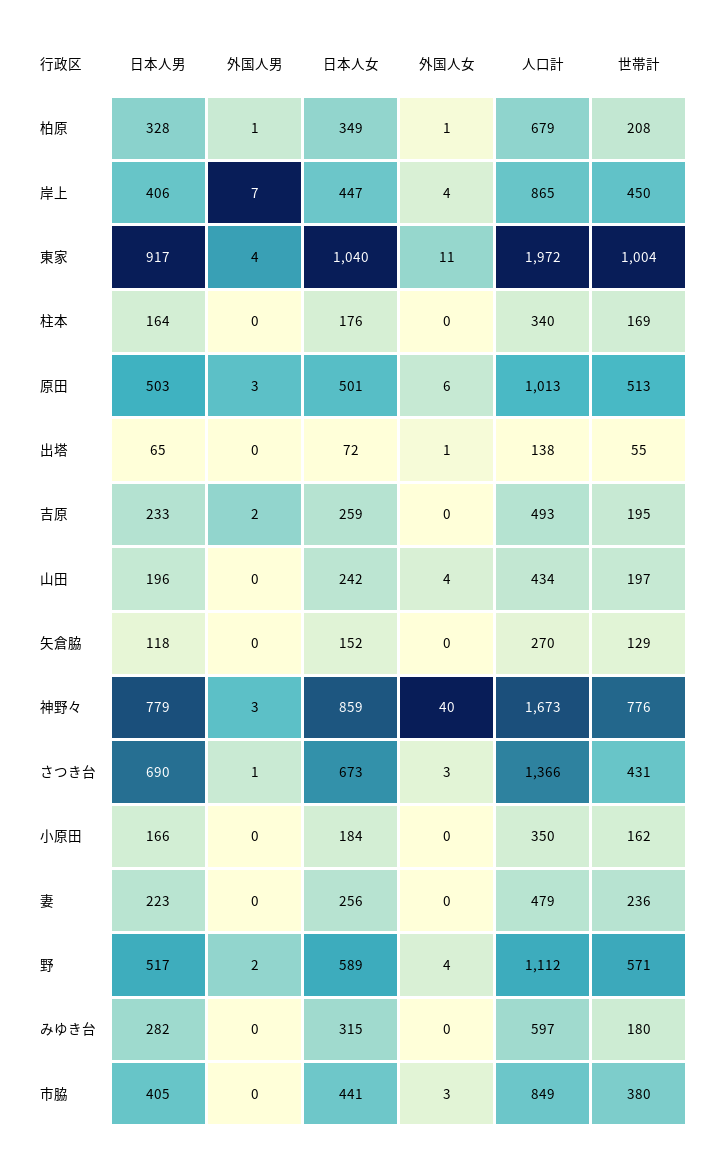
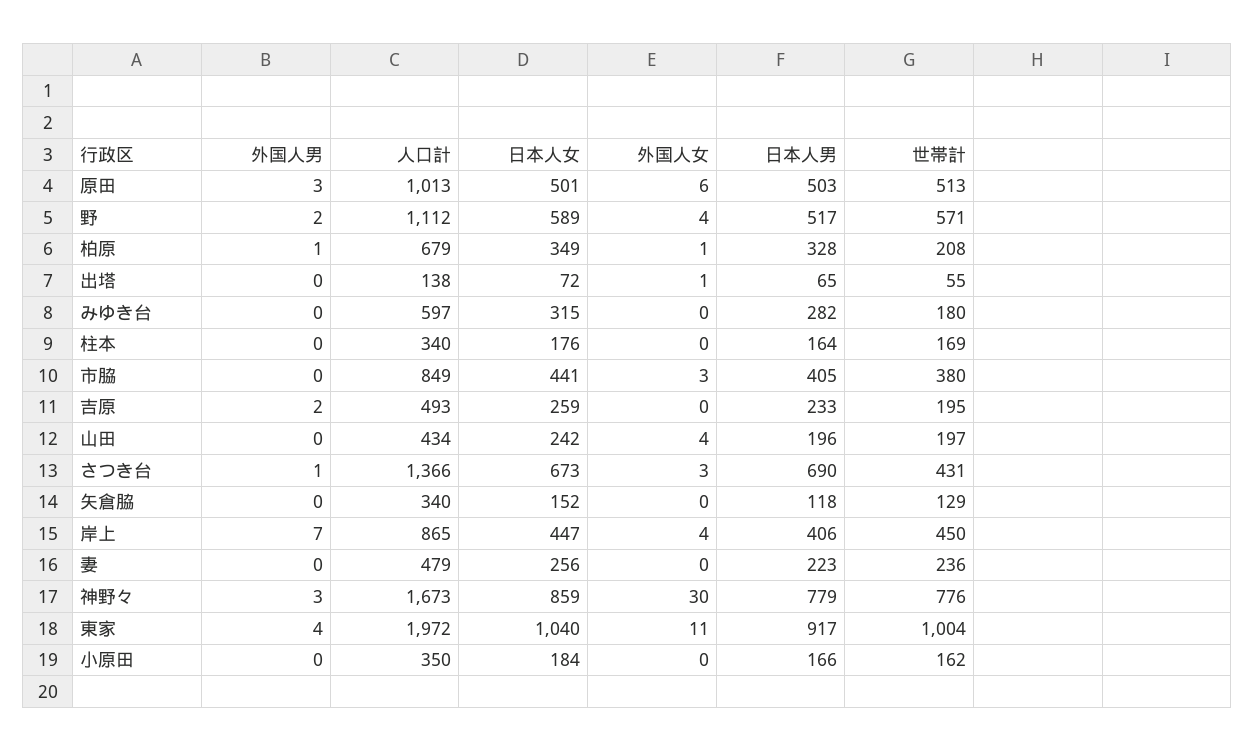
  {
    "日本人男": {
      "柏原": 328,
      "岸上": 406,
      "東家": 917,
      "柱本": 164,
      "原田": 503,
      "出塔": 65,
      "吉原": 233,
      "山田": 196,
      "矢倉脇": 118,
      "神野々": 779,
      "さつき台": 690,
      "小原田": 166,
      "妻": 223,
      "野": 517,
      "みゆき台": 282,
      "市脇": 405
    },
    "外国人男": {
      "柏原": 1,
      "岸上": 7,
      "東家": 4,
      "柱本": 0,
      "原田": 3,
      "出塔": 0,
      "吉原": 2,
      "山田": 0,
      "矢倉脇": 0,
      "神野々": 3,
      "さつき台": 1,
      "小原田": 0,
      "妻": 0,
      "野": 2,
      "みゆき台": 0,
      "市脇": 0
    },
    "日本人女": {
      "柏原": 349,
      "岸上": 447,
      "東家": 1040,
      "柱本": 176,
      "原田": 501,
      "出塔": 72,
      "吉原": 259,
      "山田": 242,
      "矢倉脇": 152,
      "神野々": 859,
      "さつき台": 673,
      "小原田": 184,
      "妻": 256,
      "野": 589,
      "みゆき台": 315,
      "市脇": 441
    },
    "外国人女": {
      "柏原": 1,
      "岸上": 4,
      "東家": 11,
      "柱本": 0,
      "原田": 6,
      "出塔": 1,
      "吉原": 0,
      "山田": 4,
      "矢倉脇": 0,
-     "神野々": 40,
+     "神野々": 30,
      "さつき台": 3,
      "小原田": 0,
      "妻": 0,
      "野": 4,
      "みゆき台": 0,
      "市脇": 3
    },
    "人口計": {
      "柏原": 679,
      "岸上": 865,
      "東家": 1972,
      "柱本": 340,
      "原田": 1013,
      "出塔": 138,
      "吉原": 493,
      "山田": 434,
-     "矢倉脇": 270,
+     "矢倉脇": 340,
      "神野々": 1673,
      "さつき台": 1366,
      "小原田": 350,
      "妻": 479,
      "野": 1112,
      "みゆき台": 597,
      "市脇": 849
    },
    "世帯計": {
      "柏原": 208,
      "岸上": 450,
      "東家": 1004,
      "柱本": 169,
      "原田": 513,
      "出塔": 55,
      "吉原": 195,
      "山田": 197,
      "矢倉脇": 129,
      "神野々": 776,
      "さつき台": 431,
      "小原田": 162,
      "妻": 236,
      "野": 571,
      "みゆき台": 180,
      "市脇": 380
    }
  }

